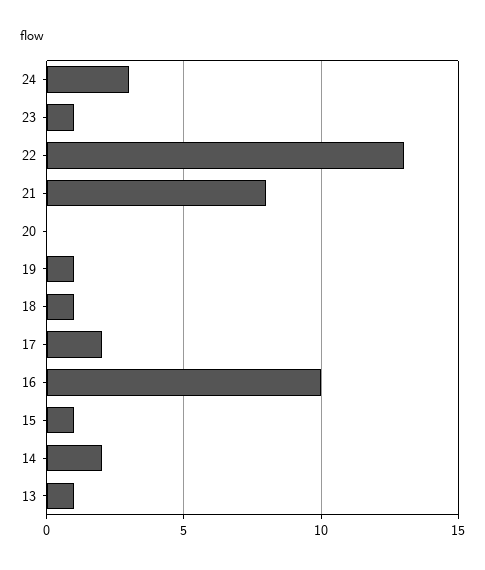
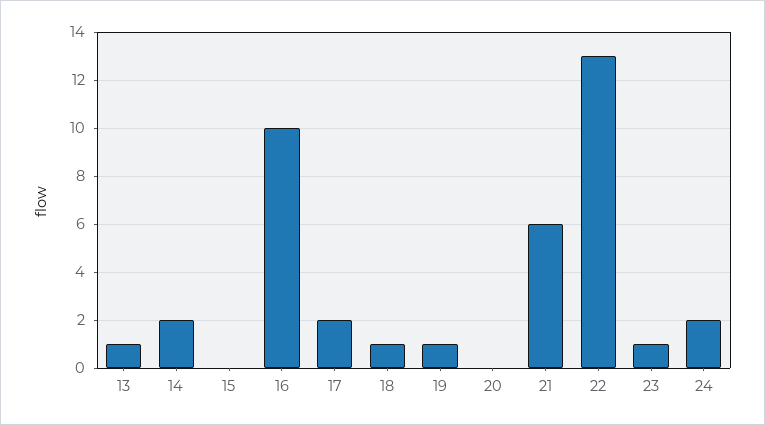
  {
-   "24": 3,
+   "24": 2,
    "23": 1,
    "22": 13,
-   "21": 8,
+   "21": 6,
    "20": 0,
    "19": 1,
    "18": 1,
    "17": 2,
    "16": 10,
-   "15": 1,
+   "15": 0,
    "14": 2,
    "13": 1
  }

